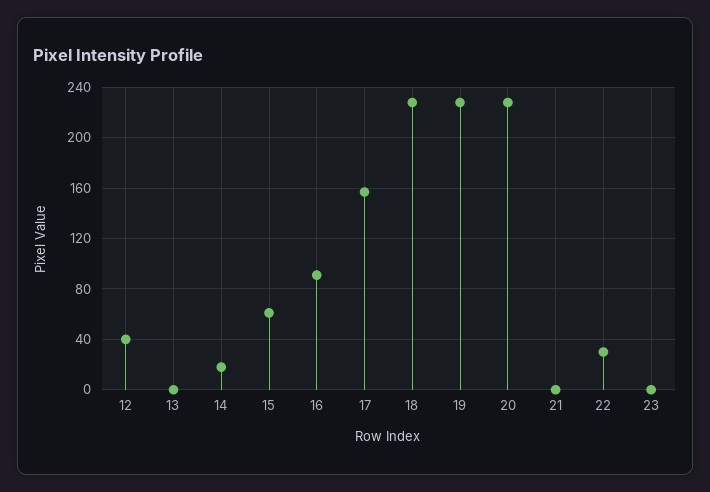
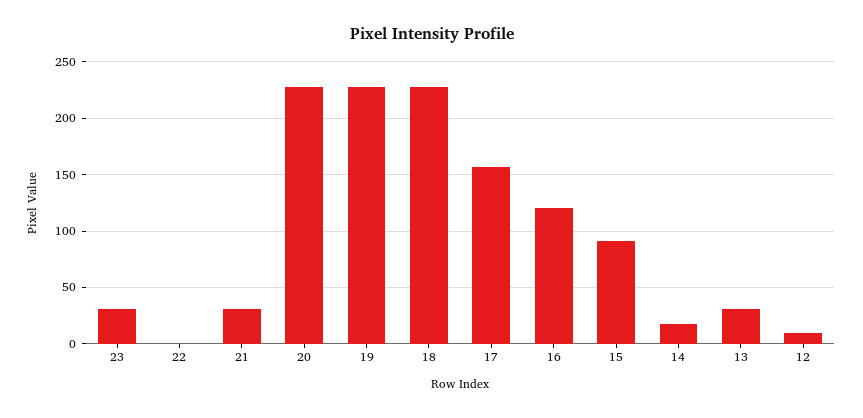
  {
-   "12": 40,
+   "12": 10,
-   "13": 0,
+   "13": 30,
    "14": 20,
-   "15": 60,
+   "15": 90,
-   "16": 90,
+   "16": 120,
    "17": 155,
    "18": 230,
    "19": 230,
    "20": 230,
-   "21": 0,
+   "21": 30,
-   "22": 30,
+   "22": 0,
-   "23": 0
+   "23": 30
  }

